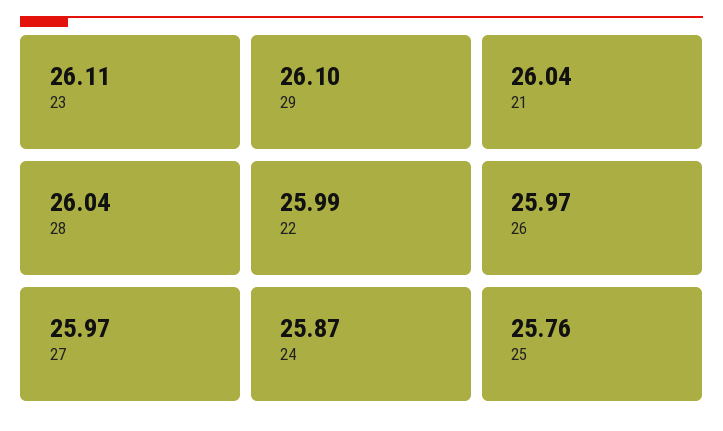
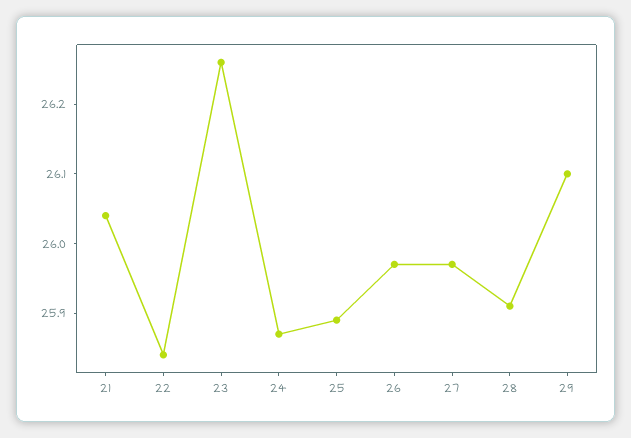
  {
-   "23": 26.11,
+   "23": 26.25,
    "29": 26.1,
    "21": 26.04,
-   "28": 26.04,
+   "28": 25.9,
-   "22": 25.99,
+   "22": 25.85,
    "26": 25.97,
    "27": 25.97,
    "24": 25.87,
-   "25": 25.76
+   "25": 25.9
  }

